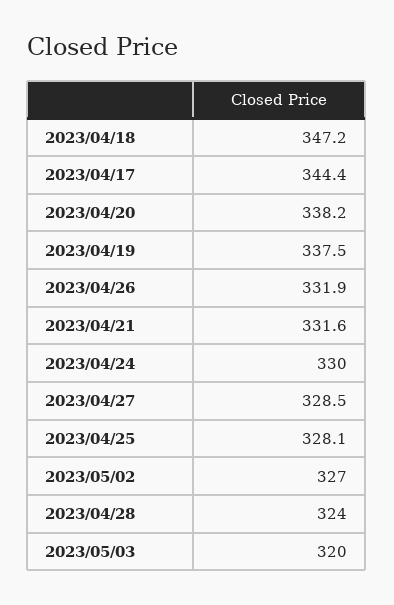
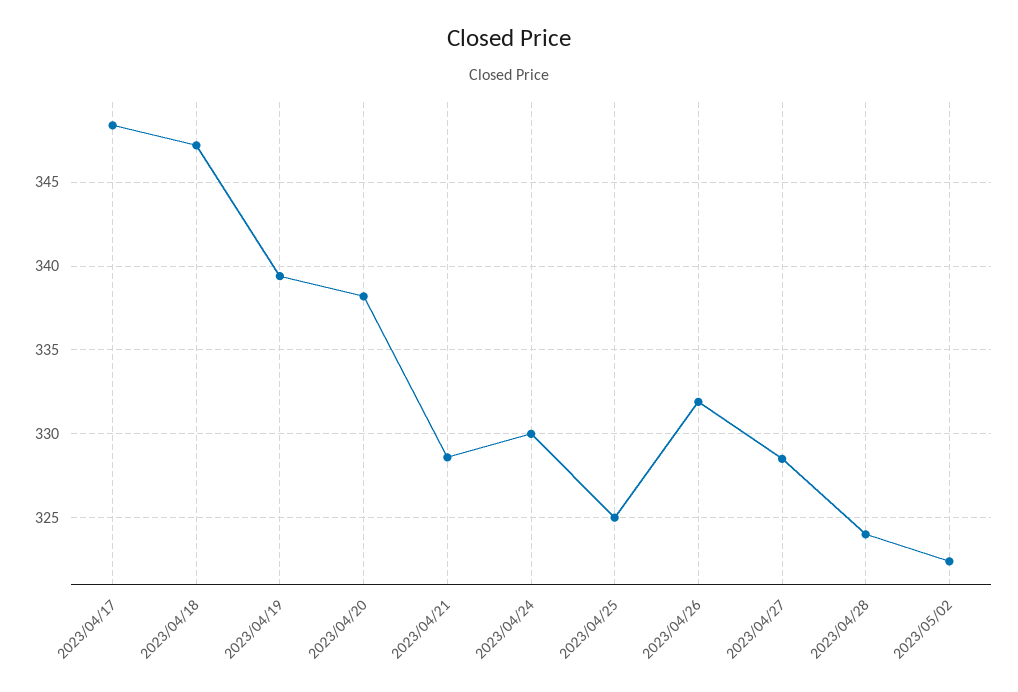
  {
    "2023/04/18": 347.2,
-   "2023/04/17": 344.4,
+   "2023/04/17": 348.5,
    "2023/04/20": 338.2,
-   "2023/04/19": 337.5,
+   "2023/04/19": 339.5,
    "2023/04/26": 331.9,
-   "2023/04/21": 331.6,
+   "2023/04/21": 328.5,
    "2023/04/24": 330,
    "2023/04/27": 328.5,
-   "2023/04/25": 328.1,
+   "2023/04/25": 325,
-   "2023/05/02": 327,
+   "2023/05/02": 322.5,
-   "2023/04/28": 324,
+   "2023/04/28": 324
-   "2023/05/03": 320
  }

